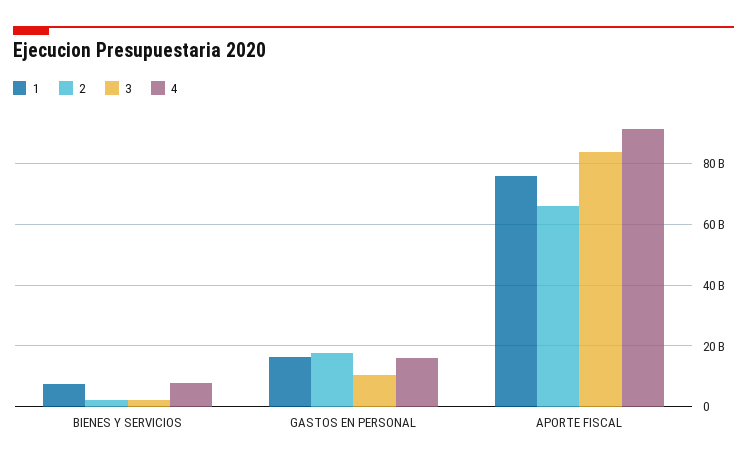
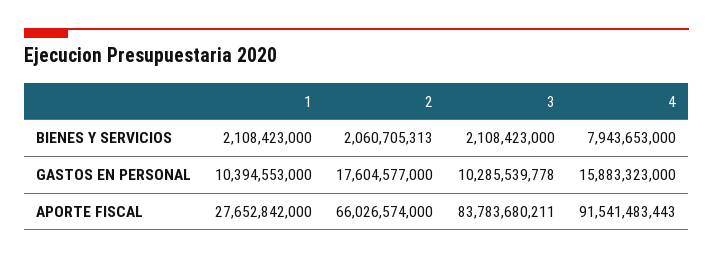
  {
    "1": {
-     "BIENES Y SERVICIOS": 8000000000,
+     "BIENES Y SERVICIOS": 2108423000,
-     "GASTOS EN PERSONAL": 16000000000,
+     "GASTOS EN PERSONAL": 10394553000,
-     "APORTE FISCAL": 76000000000
+     "APORTE FISCAL": 27652842000
    },
    "2": {
      "BIENES Y SERVICIOS": 2060705313,
      "GASTOS EN PERSONAL": 17604577000,
      "APORTE FISCAL": 66026574000
    },
    "3": {
      "BIENES Y SERVICIOS": 2108423000,
      "GASTOS EN PERSONAL": 10285539778,
      "APORTE FISCAL": 83783680211
    },
    "4": {
      "BIENES Y SERVICIOS": 7943653000,
      "GASTOS EN PERSONAL": 15883323000,
      "APORTE FISCAL": 91541483443
    }
  }

